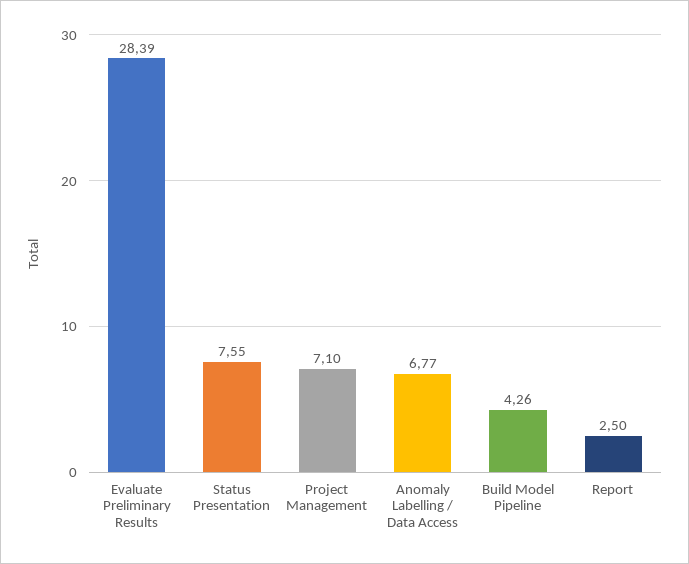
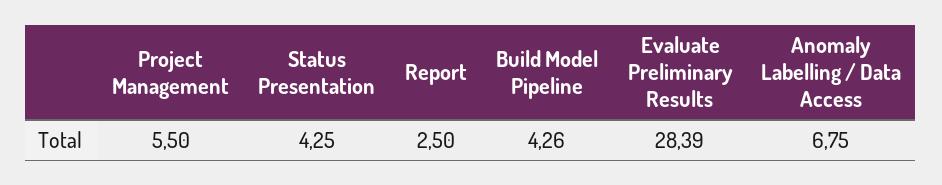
  {
    "Evaluate Preliminary Results": 28.39,
-   "Status Presentation": 7.55,
+   "Status Presentation": 4.25,
-   "Project Management": 7.1,
+   "Project Management": 5.5,
-   "Anomaly Labelling / Data Access": 6.77,
+   "Anomaly Labelling / Data Access": 6.75,
    "Build Model Pipeline": 4.26,
    "Report": 2.5
  }

